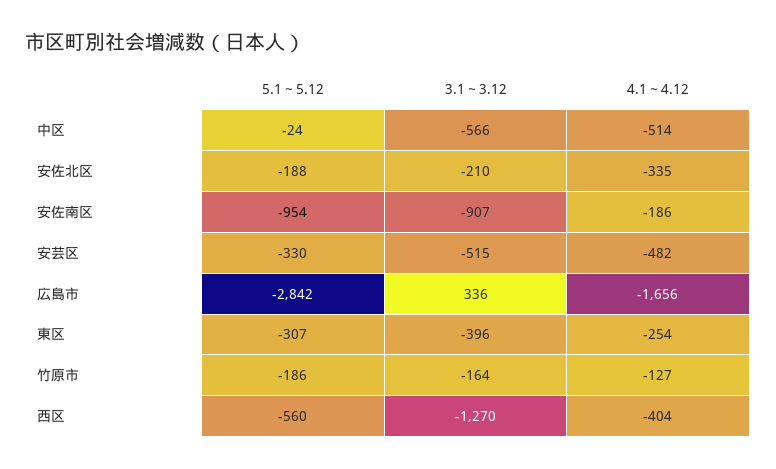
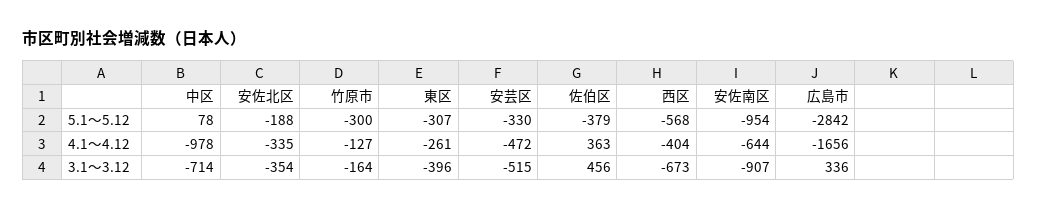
  {
    "5.1～5.12": {
-     "中区": -24,
+     "中区": 78,
      "安佐北区": -188,
      "安佐南区": -954,
      "安芸区": -330,
      "広島市": -2842,
      "東区": -307,
-     "竹原市": -186,
+     "竹原市": -300,
-     "西区": -560
+     "西区": -568,
+     "佐伯区": -379
    },
    "3.1～3.12": {
-     "中区": -566,
+     "中区": -714,
-     "安佐北区": -210,
+     "安佐北区": -354,
      "安佐南区": -907,
      "安芸区": -515,
      "広島市": 336,
      "東区": -396,
      "竹原市": -164,
-     "西区": -1270
+     "西区": -673,
+     "佐伯区": 456
    },
    "4.1～4.12": {
-     "中区": -514,
+     "中区": -978,
      "安佐北区": -335,
-     "安佐南区": -186,
+     "安佐南区": -644,
-     "安芸区": -482,
+     "安芸区": -472,
      "広島市": -1656,
-     "東区": -254,
+     "東区": -261,
      "竹原市": -127,
-     "西区": -404
+     "西区": -404,
+     "佐伯区": 363
    }
  }

